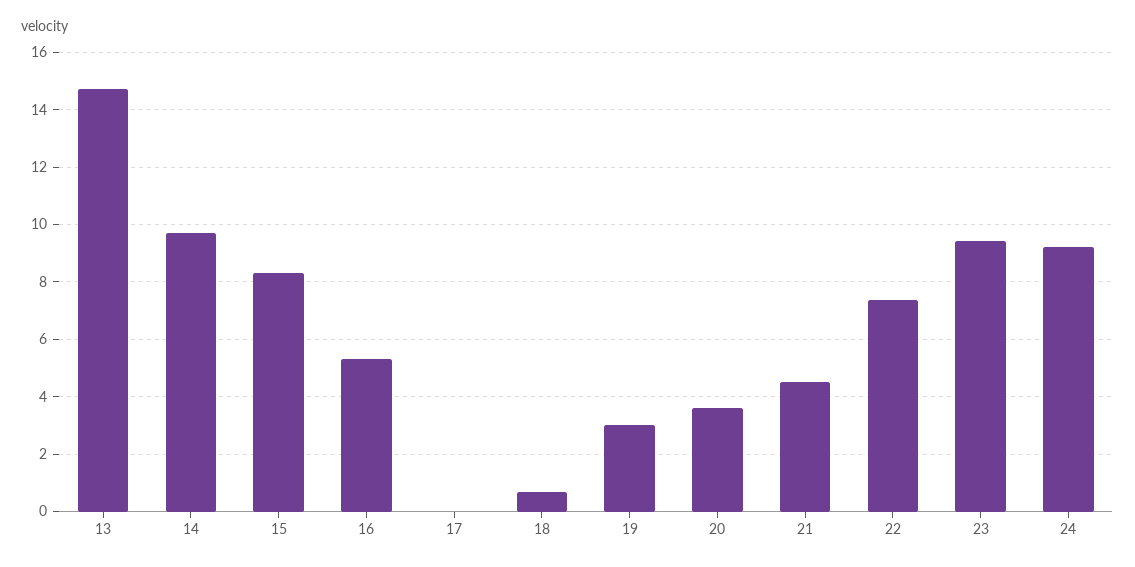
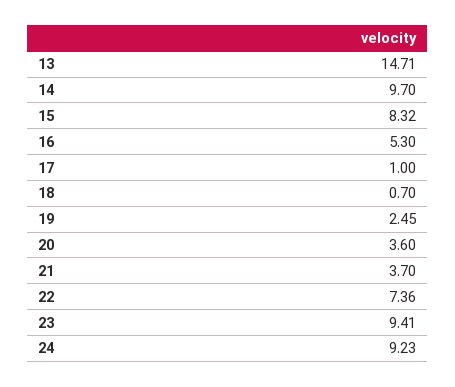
  {
    "13": 14.71,
    "14": 9.7,
    "15": 8.32,
    "16": 5.3,
-   "17": 0,
+   "17": 1,
    "18": 0.7,
-   "19": 3,
+   "19": 2.45,
    "20": 3.6,
-   "21": 4.5,
+   "21": 3.7,
    "22": 7.36,
    "23": 9.41,
    "24": 9.23
  }

